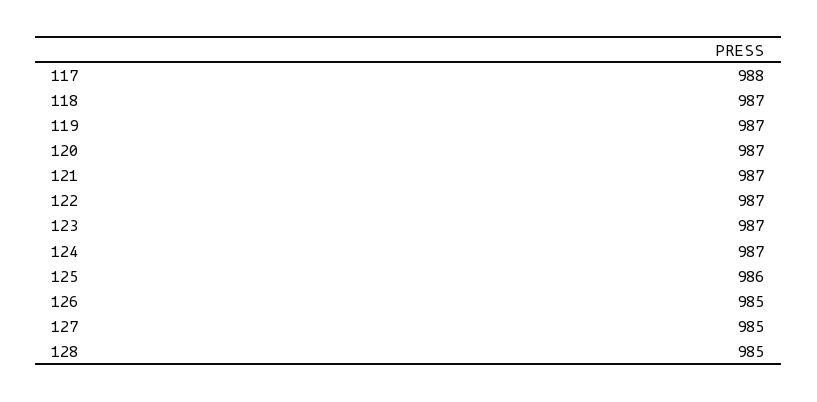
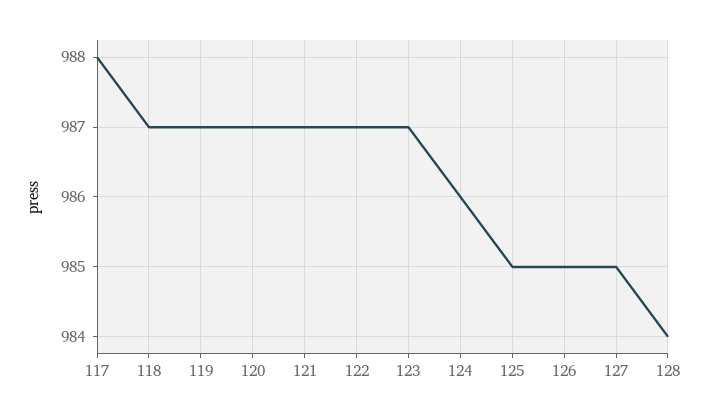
  {
    "117": 988,
    "118": 987,
    "119": 987,
    "120": 987,
    "121": 987,
    "122": 987,
    "123": 987,
-   "124": 987,
+   "124": 986,
-   "125": 986,
+   "125": 985,
    "126": 985,
    "127": 985,
-   "128": 985
+   "128": 984
  }

